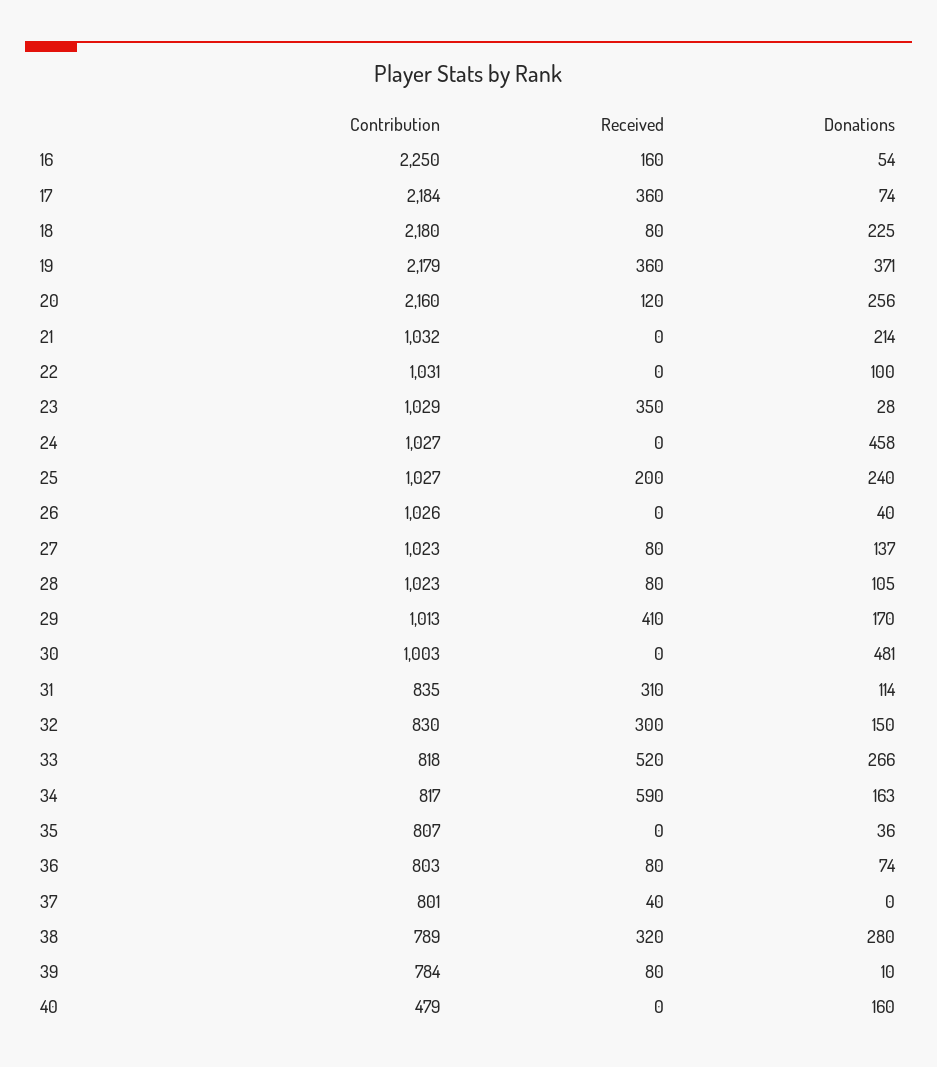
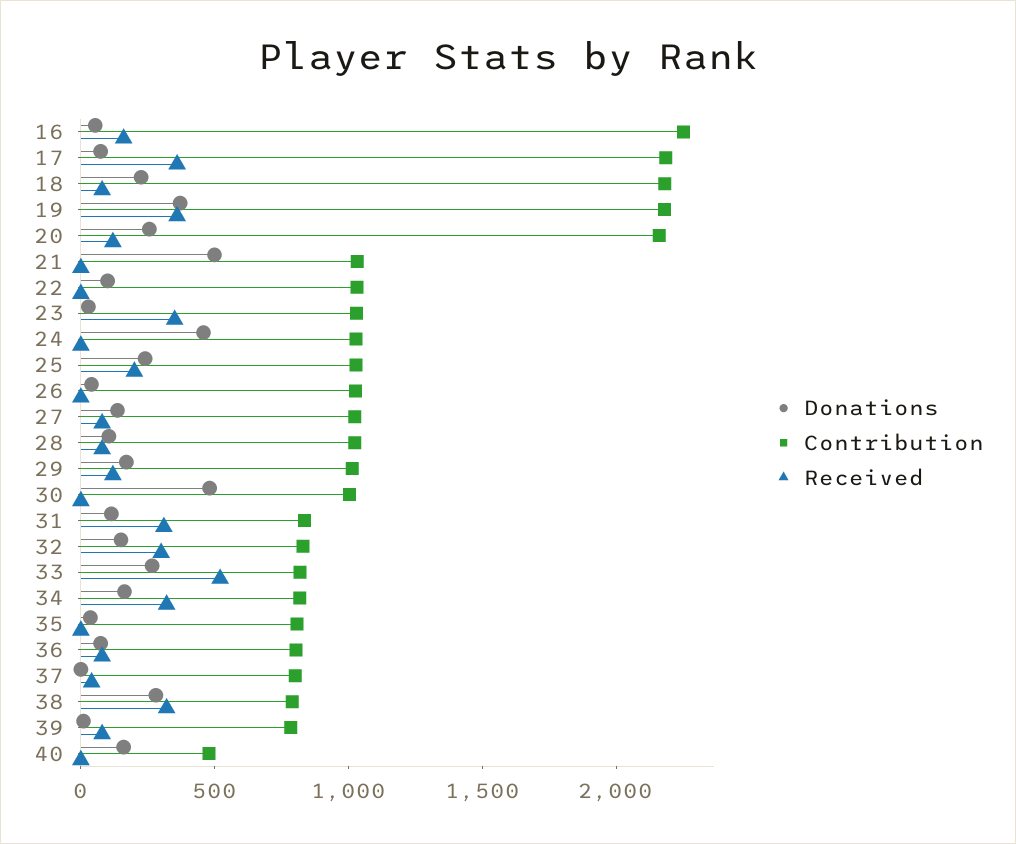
  {
    "Contribution": {
      "16": 2250,
      "17": 2184,
      "18": 2180,
      "19": 2179,
      "20": 2160,
      "21": 1032,
      "22": 1031,
      "23": 1029,
      "24": 1027,
      "25": 1027,
      "26": 1026,
      "27": 1023,
      "28": 1023,
      "29": 1013,
      "30": 1003,
      "31": 835,
      "32": 830,
      "33": 818,
      "34": 817,
      "35": 807,
      "36": 803,
      "37": 801,
      "38": 789,
      "39": 784,
      "40": 479
    },
    "Received": {
      "16": 160,
      "17": 360,
      "18": 80,
      "19": 360,
      "20": 120,
      "21": 0,
      "22": 0,
      "23": 350,
      "24": 0,
      "25": 200,
      "26": 0,
      "27": 80,
      "28": 80,
-     "29": 410,
+     "29": 100,
      "30": 0,
      "31": 310,
      "32": 300,
      "33": 520,
-     "34": 590,
+     "34": 300,
      "35": 0,
      "36": 80,
      "37": 40,
      "38": 320,
      "39": 80,
      "40": 0
    },
    "Donations": {
      "16": 54,
      "17": 74,
      "18": 225,
      "19": 371,
      "20": 256,
-     "21": 214,
+     "21": 500,
      "22": 100,
      "23": 28,
      "24": 458,
      "25": 240,
      "26": 40,
      "27": 137,
      "28": 105,
      "29": 170,
      "30": 481,
      "31": 114,
      "32": 150,
      "33": 266,
      "34": 163,
      "35": 36,
      "36": 74,
      "37": 0,
      "38": 280,
      "39": 10,
      "40": 160
    }
  }

